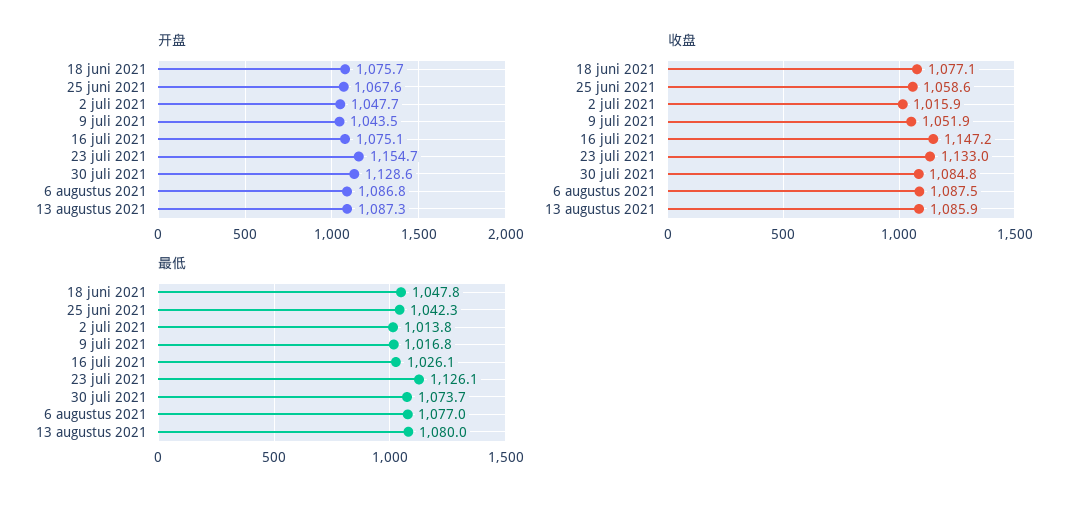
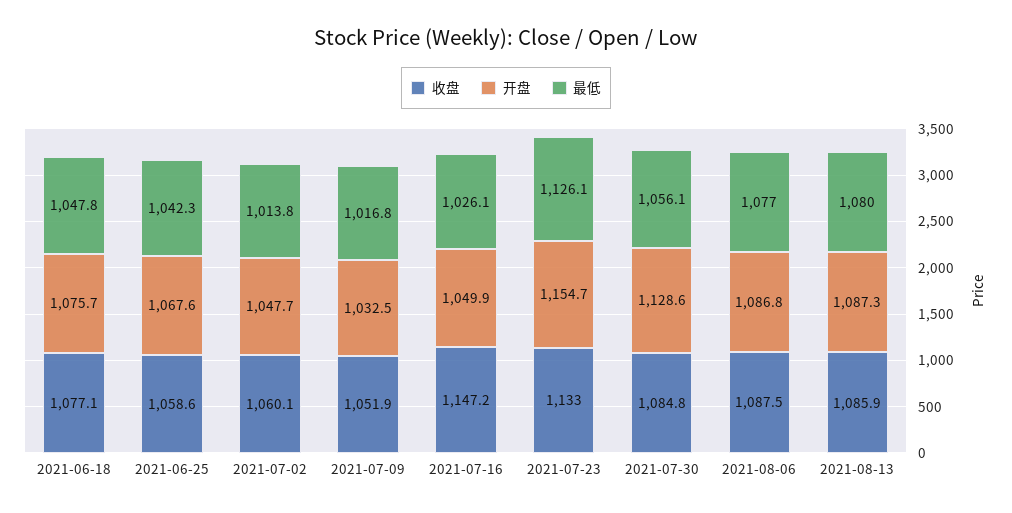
  {
    "开盘": {
      "18 juni 2021": 1075.7,
      "25 juni 2021": 1067.6,
      "2 juli 2021": 1047.7,
-     "9 juli 2021": 1043.5,
+     "9 juli 2021": 1032.5,
-     "16 juli 2021": 1075.1,
+     "16 juli 2021": 1049.9,
      "23 juli 2021": 1154.7,
      "30 juli 2021": 1128.6,
      "6 augustus 2021": 1086.8,
      "13 augustus 2021": 1087.3
    },
    "收盘": {
      "18 juni 2021": 1077.1,
      "25 juni 2021": 1058.6,
-     "2 juli 2021": 1015.9,
+     "2 juli 2021": 1060.1,
      "9 juli 2021": 1051.9,
      "16 juli 2021": 1147.2,
      "23 juli 2021": 1133,
      "30 juli 2021": 1084.8,
      "6 augustus 2021": 1087.5,
      "13 augustus 2021": 1085.9
    },
    "最低": {
      "18 juni 2021": 1047.8,
      "25 juni 2021": 1042.3,
      "2 juli 2021": 1013.8,
      "9 juli 2021": 1016.8,
      "16 juli 2021": 1026.1,
      "23 juli 2021": 1126.1,
-     "30 juli 2021": 1073.7,
+     "30 juli 2021": 1056.1,
      "6 augustus 2021": 1077,
      "13 augustus 2021": 1080
    }
  }

